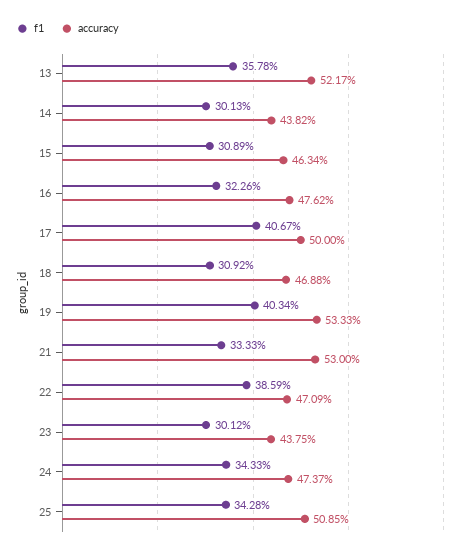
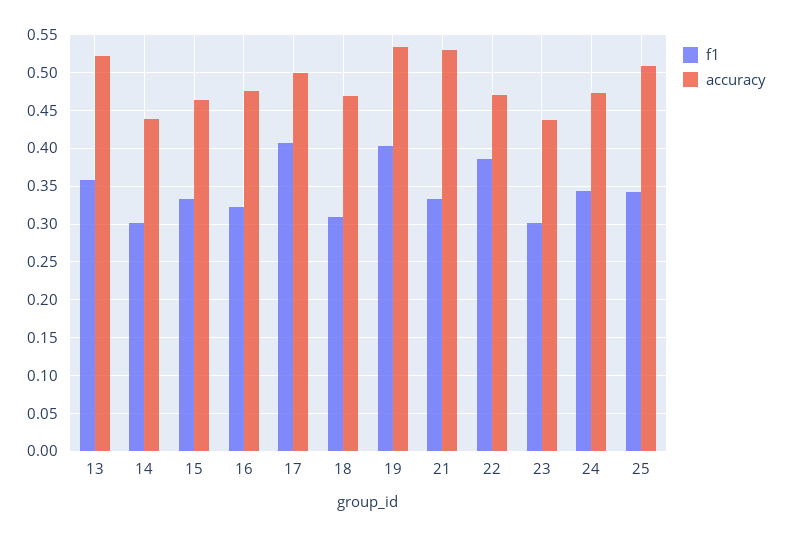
  {
    "f1": {
      "13": 0.3578,
      "14": 0.3013,
-     "15": 0.3089,
+     "15": 0.33,
      "16": 0.3226,
      "17": 0.4067,
      "18": 0.3092,
      "19": 0.4034,
      "21": 0.3333,
      "22": 0.3859,
      "23": 0.3012,
      "24": 0.3433,
      "25": 0.3428
    },
    "accuracy": {
      "13": 0.5217,
      "14": 0.4382,
      "15": 0.4634,
      "16": 0.4762,
      "17": 0.5,
      "18": 0.4688,
      "19": 0.5333,
      "21": 0.53,
      "22": 0.4709,
      "23": 0.4375,
      "24": 0.4737,
      "25": 0.5085
    }
  }

